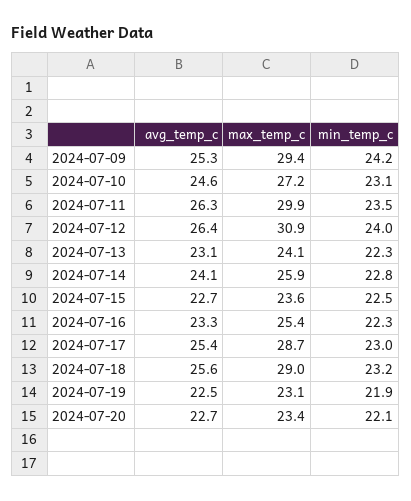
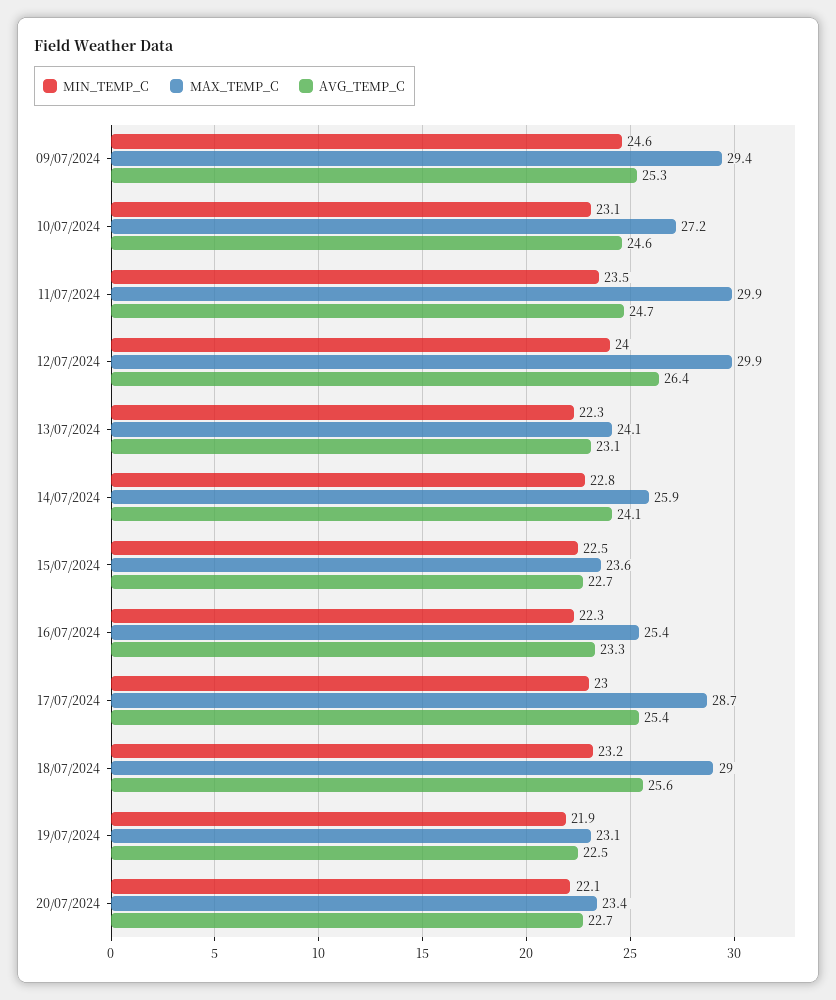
  {
    "avg_temp_c": {
      "2024-07-09": 25.3,
      "2024-07-10": 24.6,
-     "2024-07-11": 26.3,
+     "2024-07-11": 24.7,
      "2024-07-12": 26.4,
      "2024-07-13": 23.1,
      "2024-07-14": 24.1,
      "2024-07-15": 22.7,
      "2024-07-16": 23.3,
      "2024-07-17": 25.4,
      "2024-07-18": 25.6,
      "2024-07-19": 22.5,
      "2024-07-20": 22.7
    },
    "max_temp_c": {
      "2024-07-09": 29.4,
      "2024-07-10": 27.2,
      "2024-07-11": 29.9,
-     "2024-07-12": 30.9,
+     "2024-07-12": 29.9,
      "2024-07-13": 24.1,
      "2024-07-14": 25.9,
      "2024-07-15": 23.6,
      "2024-07-16": 25.4,
      "2024-07-17": 28.7,
      "2024-07-18": 29,
      "2024-07-19": 23.1,
      "2024-07-20": 23.4
    },
    "min_temp_c": {
-     "2024-07-09": 24.2,
+     "2024-07-09": 24.6,
      "2024-07-10": 23.1,
      "2024-07-11": 23.5,
      "2024-07-12": 24,
      "2024-07-13": 22.3,
      "2024-07-14": 22.8,
      "2024-07-15": 22.5,
      "2024-07-16": 22.3,
      "2024-07-17": 23,
      "2024-07-18": 23.2,
      "2024-07-19": 21.9,
      "2024-07-20": 22.1
    }
  }

